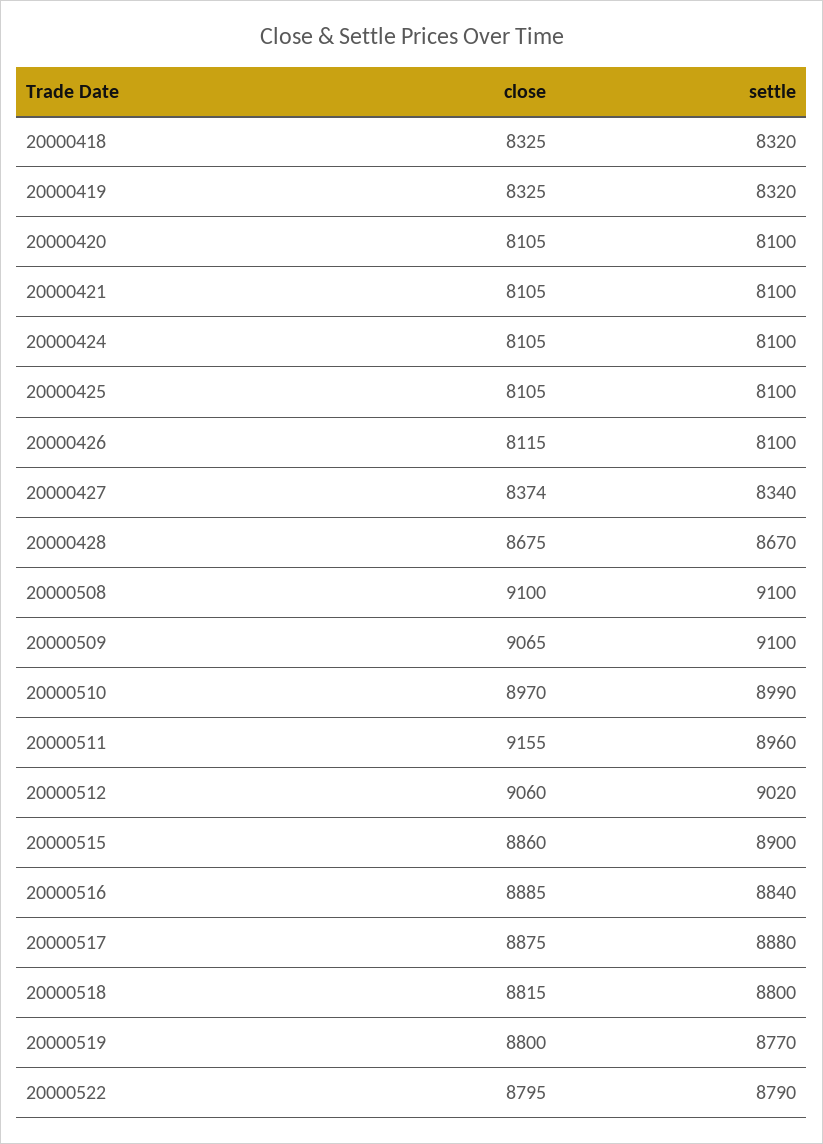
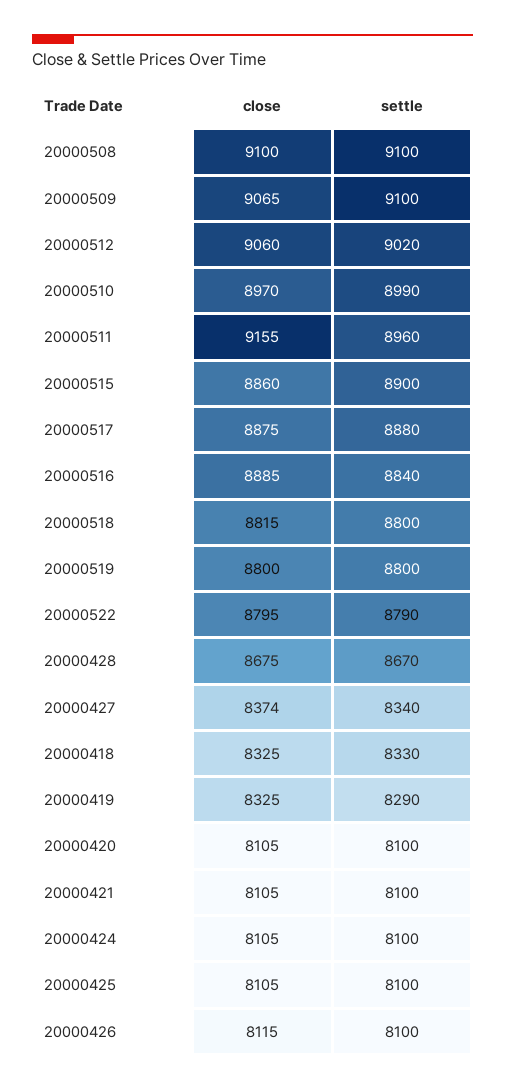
  {
    "close": {
      "20000418": 8325,
      "20000419": 8325,
      "20000420": 8105,
      "20000421": 8105,
      "20000424": 8105,
      "20000425": 8105,
      "20000426": 8115,
      "20000427": 8374,
      "20000428": 8675,
      "20000508": 9100,
      "20000509": 9065,
      "20000510": 8970,
      "20000511": 9155,
      "20000512": 9060,
      "20000515": 8860,
      "20000516": 8885,
      "20000517": 8875,
      "20000518": 8815,
      "20000519": 8800,
      "20000522": 8795
    },
    "settle": {
-     "20000418": 8320,
+     "20000418": 8330,
-     "20000419": 8320,
+     "20000419": 8290,
      "20000420": 8100,
      "20000421": 8100,
      "20000424": 8100,
      "20000425": 8100,
      "20000426": 8100,
      "20000427": 8340,
      "20000428": 8670,
      "20000508": 9100,
      "20000509": 9100,
      "20000510": 8990,
      "20000511": 8960,
      "20000512": 9020,
      "20000515": 8900,
      "20000516": 8840,
      "20000517": 8880,
      "20000518": 8800,
-     "20000519": 8770,
+     "20000519": 8800,
      "20000522": 8790
    }
  }

